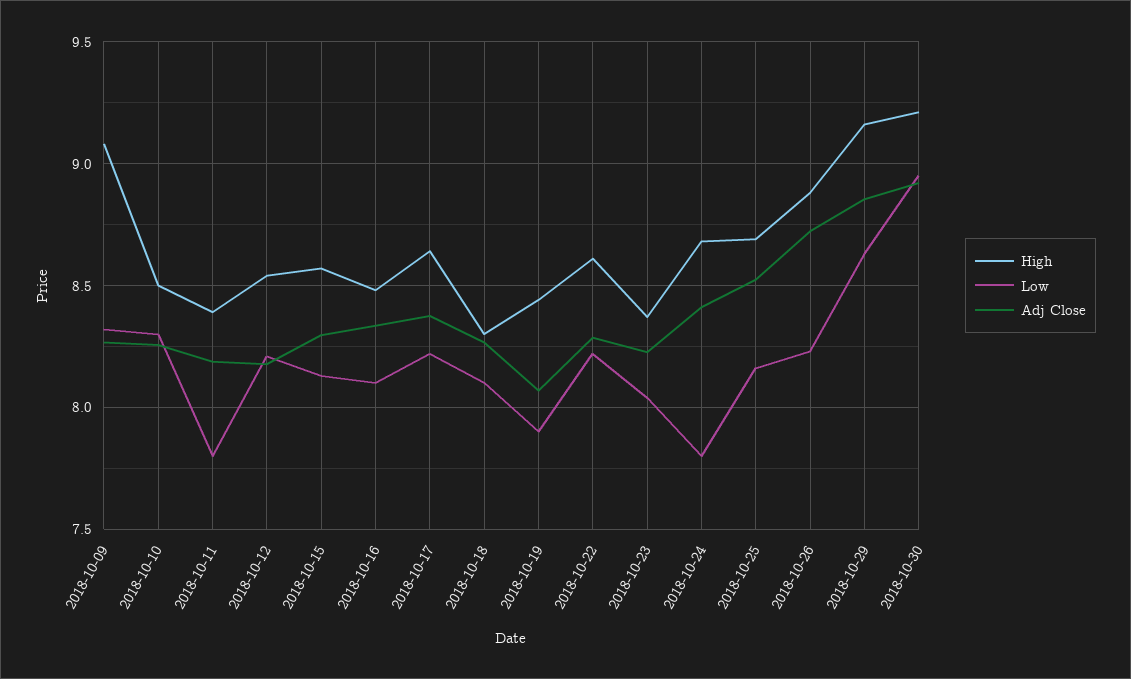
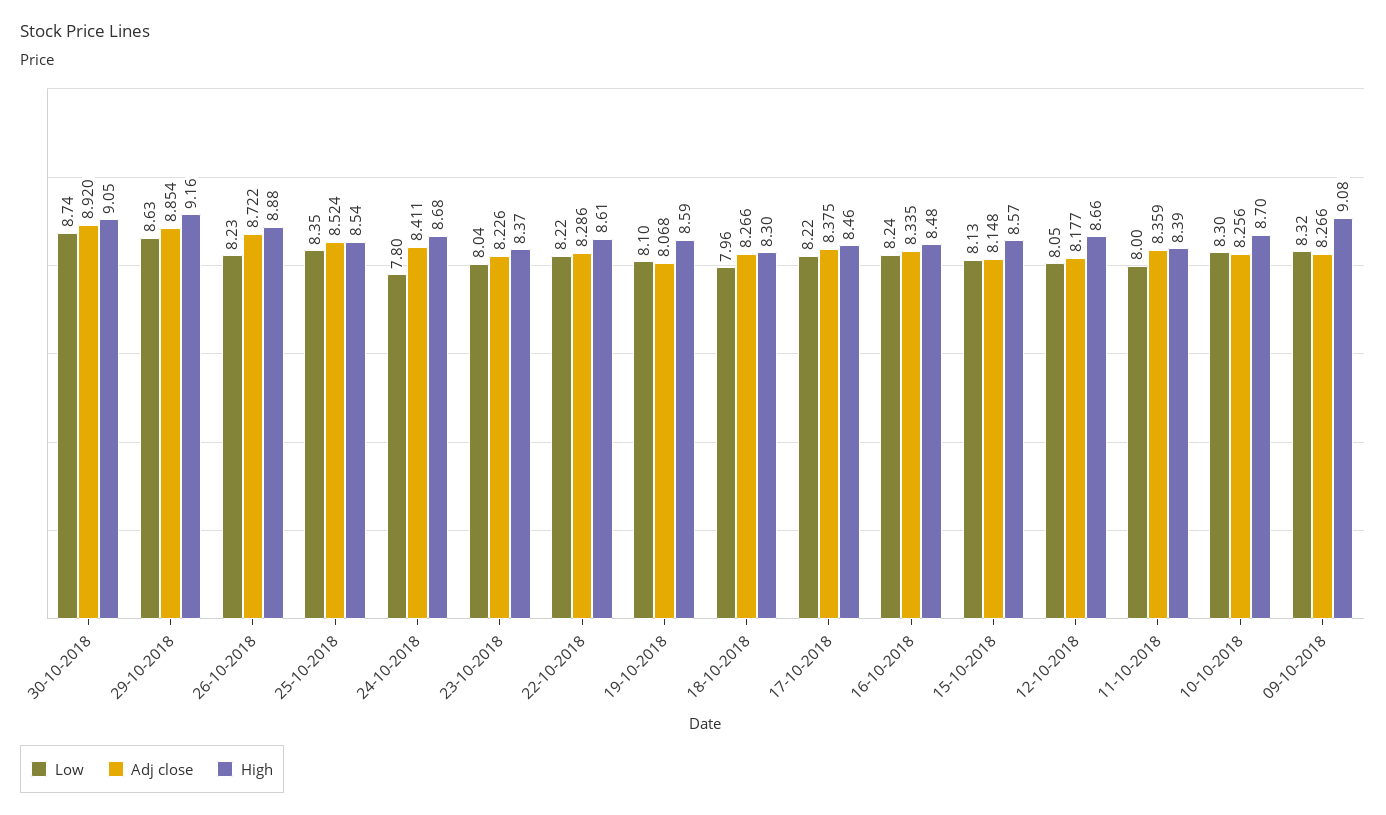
  {
    "High": {
      "2018-10-09": 9.08,
-     "2018-10-10": 8.5,
+     "2018-10-10": 8.7,
      "2018-10-11": 8.39,
-     "2018-10-12": 8.55,
+     "2018-10-12": 8.66,
      "2018-10-15": 8.57,
      "2018-10-16": 8.48,
-     "2018-10-17": 8.65,
+     "2018-10-17": 8.46,
      "2018-10-18": 8.3,
-     "2018-10-19": 8.45,
+     "2018-10-19": 8.59,
      "2018-10-22": 8.61,
      "2018-10-23": 8.37,
      "2018-10-24": 8.68,
-     "2018-10-25": 8.7,
+     "2018-10-25": 8.54,
      "2018-10-26": 8.88,
      "2018-10-29": 9.16,
-     "2018-10-30": 9.2
+     "2018-10-30": 9.05
    },
    "Low": {
      "2018-10-09": 8.32,
      "2018-10-10": 8.3,
-     "2018-10-11": 7.8,
+     "2018-10-11": 8,
-     "2018-10-12": 8.2,
+     "2018-10-12": 8.05,
      "2018-10-15": 8.13,
-     "2018-10-16": 8.1,
+     "2018-10-16": 8.24,
      "2018-10-17": 8.22,
-     "2018-10-18": 8.1,
+     "2018-10-18": 7.96,
-     "2018-10-19": 7.9,
+     "2018-10-19": 8.1,
      "2018-10-22": 8.22,
      "2018-10-23": 8.04,
      "2018-10-24": 7.8,
-     "2018-10-25": 8.15,
+     "2018-10-25": 8.35,
      "2018-10-26": 8.23,
      "2018-10-29": 8.63,
-     "2018-10-30": 8.95
+     "2018-10-30": 8.74
    },
    "Adj Close": {
      "2018-10-09": 8.266,
      "2018-10-10": 8.256,
-     "2018-10-11": 8.2,
+     "2018-10-11": 8.359,
      "2018-10-12": 8.177,
-     "2018-10-15": 8.3,
+     "2018-10-15": 8.148,
      "2018-10-16": 8.335,
      "2018-10-17": 8.375,
      "2018-10-18": 8.266,
      "2018-10-19": 8.068,
      "2018-10-22": 8.286,
      "2018-10-23": 8.226,
      "2018-10-24": 8.411,
      "2018-10-25": 8.524,
      "2018-10-26": 8.722,
      "2018-10-29": 8.854,
      "2018-10-30": 8.92
    }
  }

